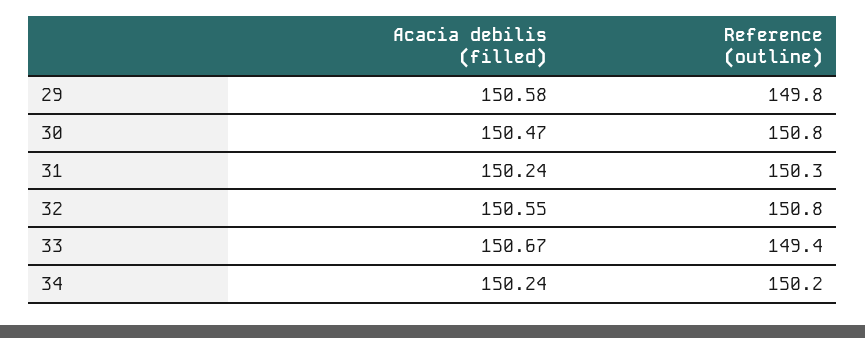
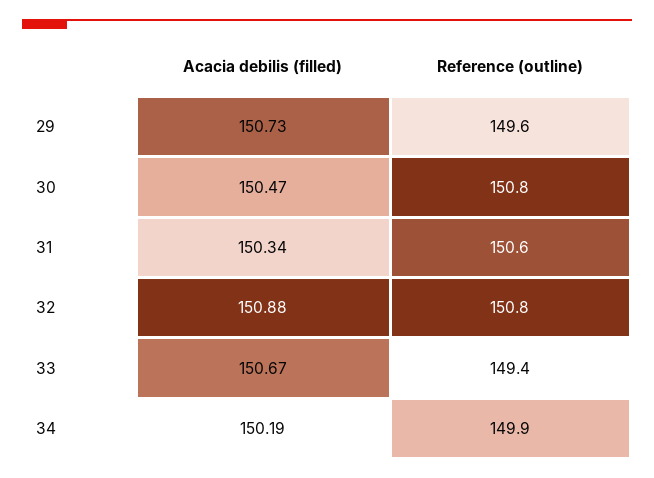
  {
    "Acacia debilis (filled)": {
-     "29": 150.58,
+     "29": 150.73,
      "30": 150.47,
-     "31": 150.24,
+     "31": 150.34,
-     "32": 150.55,
+     "32": 150.88,
      "33": 150.67,
-     "34": 150.24
+     "34": 150.19
    },
    "Reference (outline)": {
-     "29": 149.8,
+     "29": 149.6,
      "30": 150.8,
-     "31": 150.3,
+     "31": 150.6,
      "32": 150.8,
      "33": 149.4,
-     "34": 150.2
+     "34": 149.9
    }
  }

